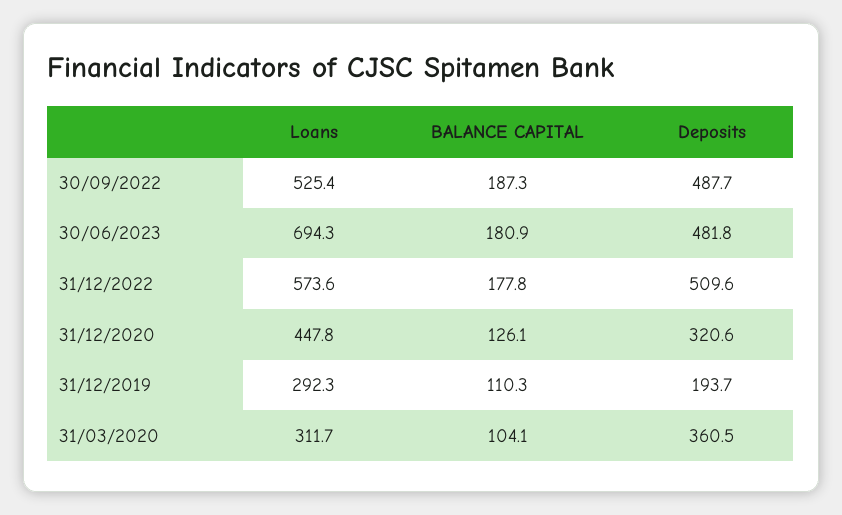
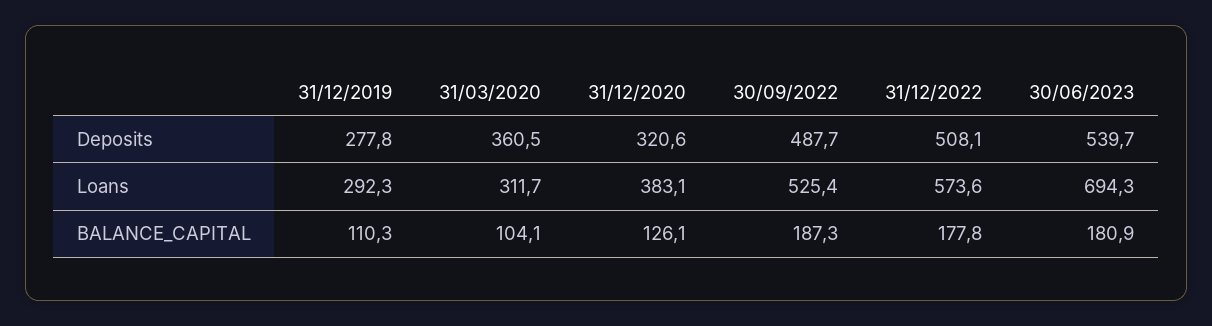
  {
    "Loans": {
      "30/09/2022": 525.4,
      "30/06/2023": 694.3,
      "31/12/2022": 573.6,
-     "31/12/2020": 447.8,
+     "31/12/2020": 383.1,
      "31/12/2019": 292.3,
      "31/03/2020": 311.7
    },
    "BALANCE CAPITAL": {
      "30/09/2022": 187.3,
      "30/06/2023": 180.9,
      "31/12/2022": 177.8,
      "31/12/2020": 126.1,
      "31/12/2019": 110.3,
      "31/03/2020": 104.1
    },
    "Deposits": {
      "30/09/2022": 487.7,
-     "30/06/2023": 481.8,
+     "30/06/2023": 539.7,
-     "31/12/2022": 509.6,
+     "31/12/2022": 508.1,
      "31/12/2020": 320.6,
-     "31/12/2019": 193.7,
+     "31/12/2019": 277.8,
      "31/03/2020": 360.5
    }
  }

